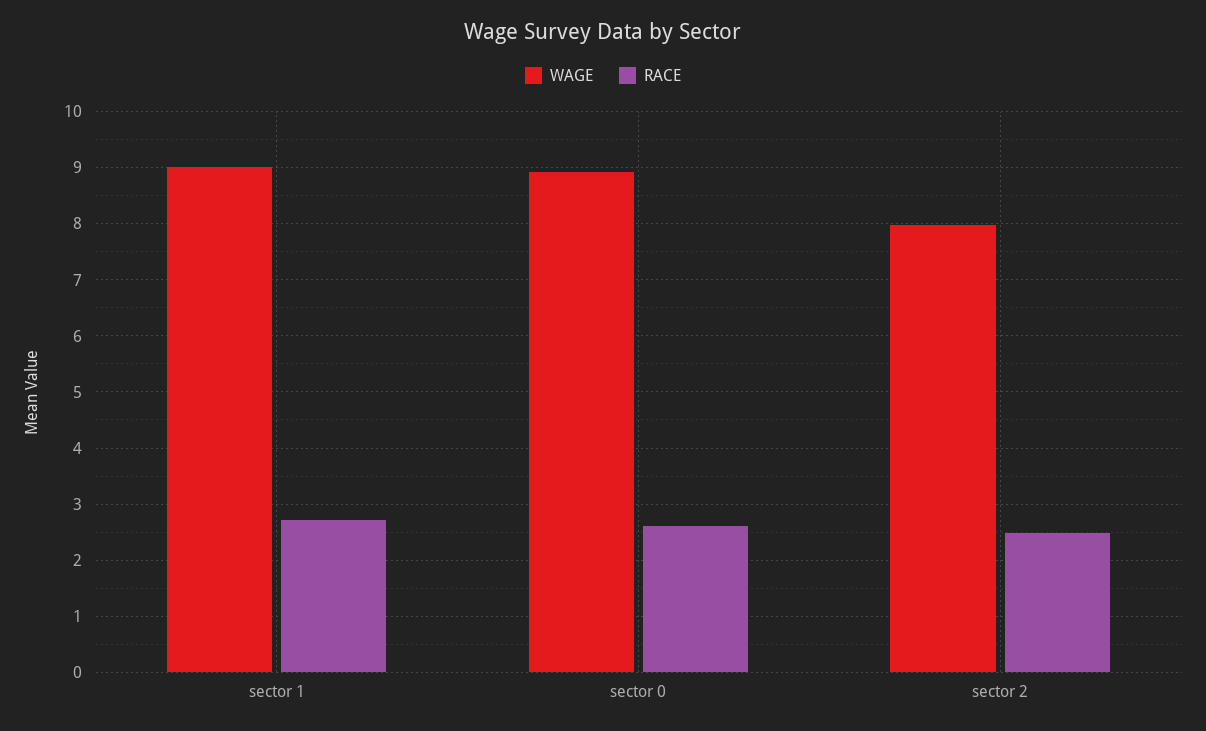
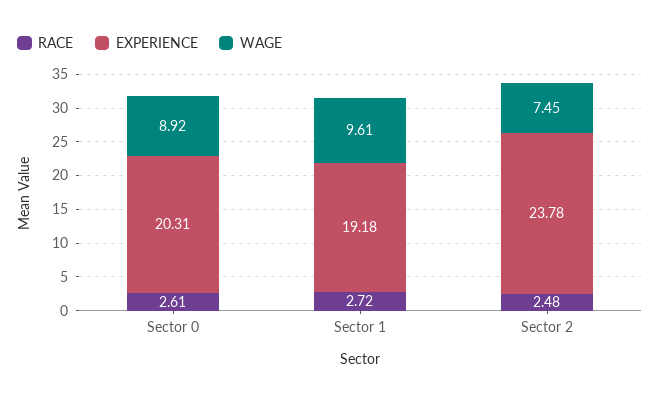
  {
    "WAGE": {
-     "sector 1": 9,
+     "sector 1": 9.61,
      "sector 0": 8.92,
-     "sector 2": 8
+     "sector 2": 7.45
    },
    "RACE": {
      "sector 1": 2.72,
      "sector 0": 2.61,
      "sector 2": 2.48
-   }
+   },
+   "EXPERIENCE": {
+     "sector 0": 20.31,
+     "sector 1": 19.18,
+     "sector 2": 23.78
+   }
  }

